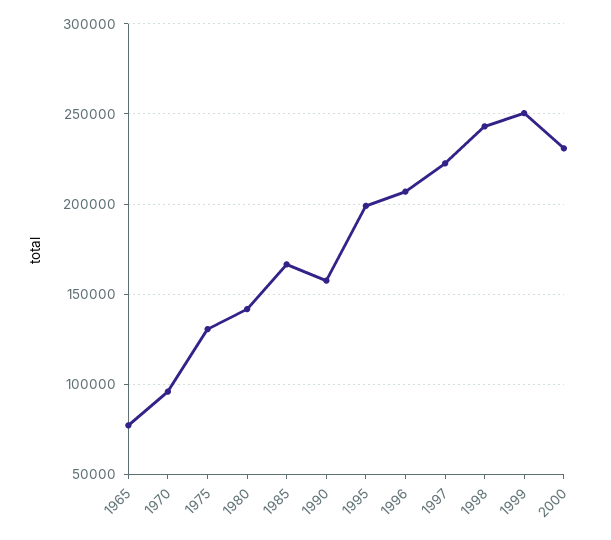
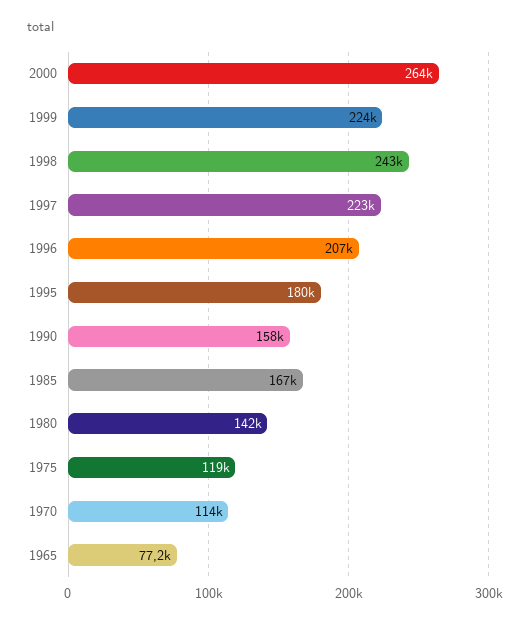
  {
    "1965": 77200,
-   "1970": 95000,
+   "1970": 114000,
-   "1975": 130000,
+   "1975": 119000,
    "1980": 142000,
    "1985": 167000,
    "1990": 158000,
-   "1995": 200000,
+   "1995": 180000,
    "1996": 207000,
    "1997": 223000,
    "1998": 243000,
-   "1999": 250000,
+   "1999": 224000,
-   "2000": 230000
+   "2000": 264000
  }

